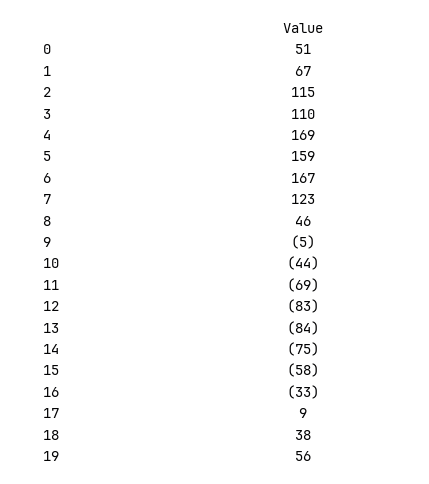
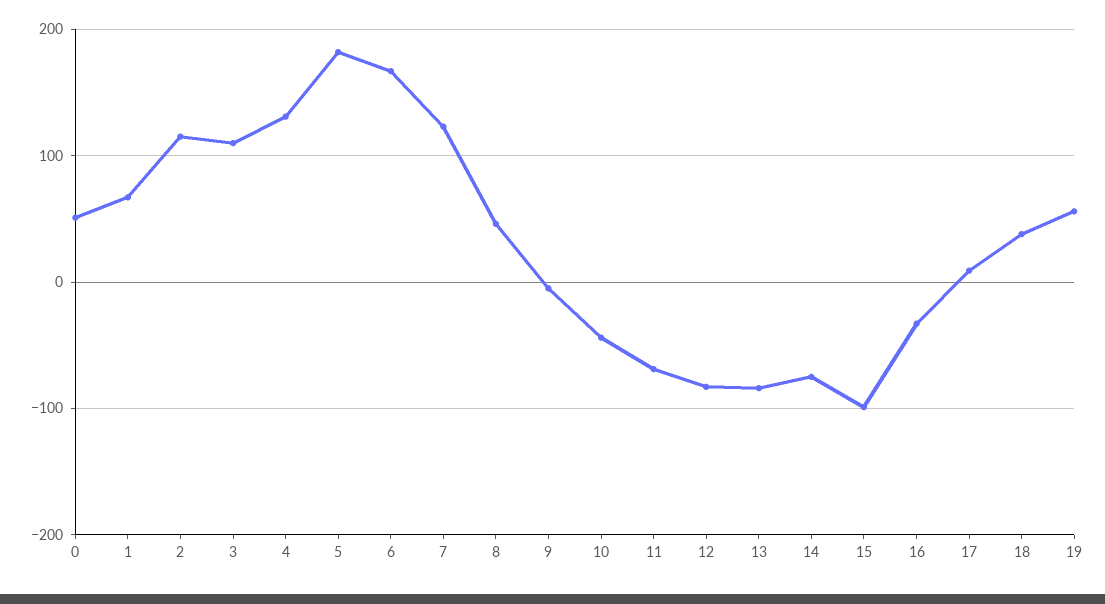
  {
    "0": 51,
    "1": 67,
    "2": 115,
    "3": 110,
-   "4": 169,
+   "4": 130,
-   "5": 159,
+   "5": 180,
    "6": 167,
    "7": 123,
    "8": 46,
    "9": -5,
    "10": -44,
    "11": -69,
    "12": -83,
    "13": -84,
    "14": -75,
-   "15": -58,
+   "15": -100,
    "16": -33,
    "17": 9,
    "18": 38,
    "19": 56
  }

